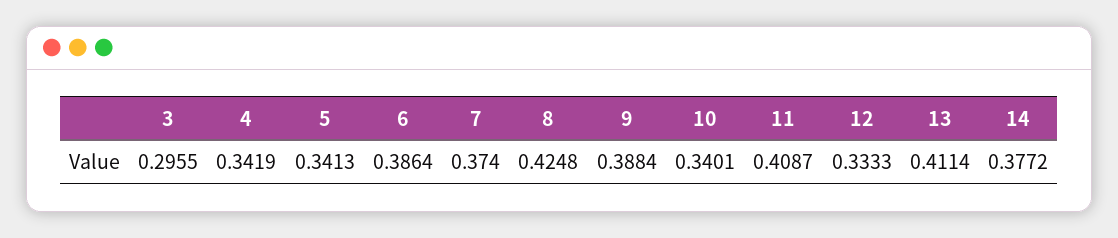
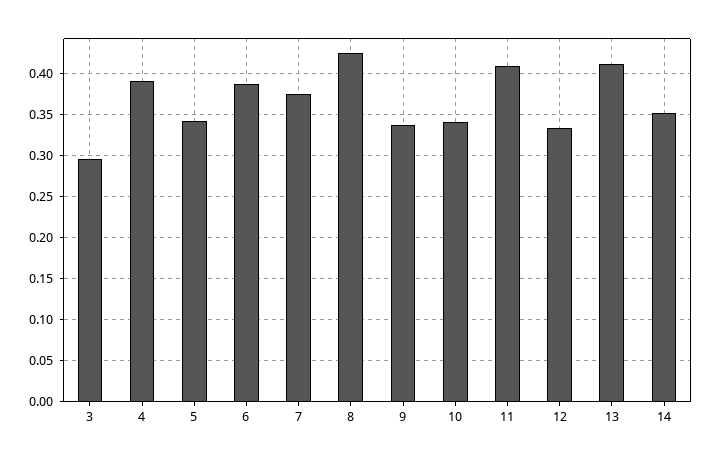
  {
    "3": 0.2955,
-   "4": 0.3419,
+   "4": 0.39,
    "5": 0.3413,
    "6": 0.3864,
    "7": 0.374,
    "8": 0.4248,
-   "9": 0.3884,
+   "9": 0.34,
    "10": 0.3401,
    "11": 0.4087,
    "12": 0.3333,
    "13": 0.4114,
-   "14": 0.3772
+   "14": 0.35
  }

